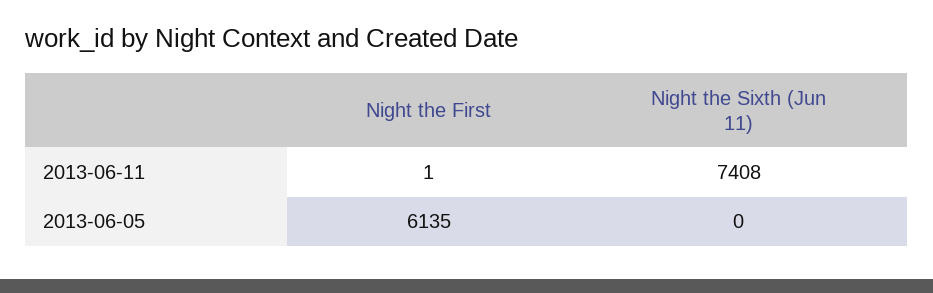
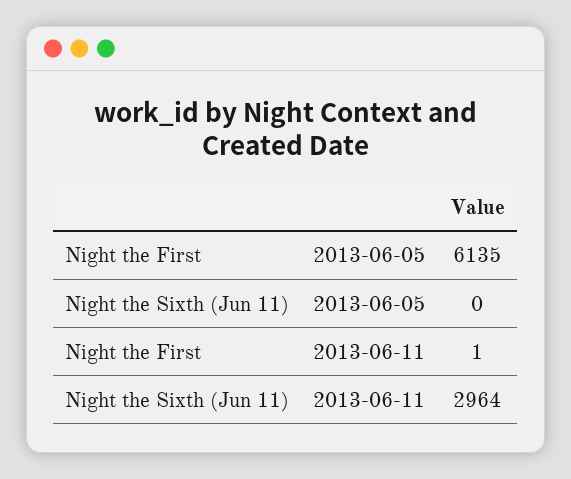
  {
    "Night the First": {
      "2013-06-11": 1,
      "2013-06-05": 6135
    },
    "Night the Sixth (Jun 11)": {
-     "2013-06-11": 7408,
+     "2013-06-11": 2964,
      "2013-06-05": 0
    }
  }

